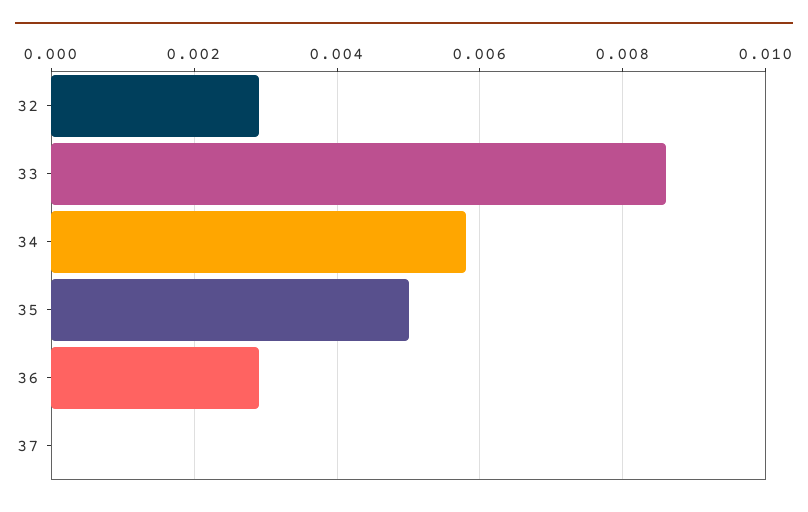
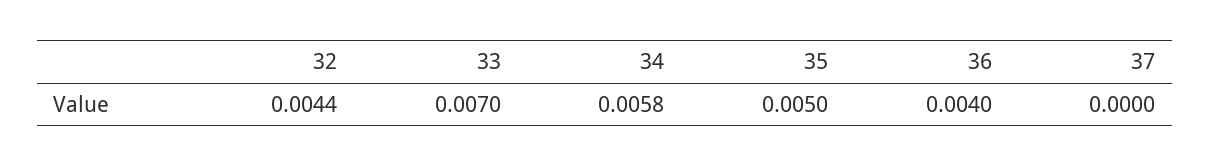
  {
-   "32": 0.003,
+   "32": 0.0044,
-   "33": 0.0085,
+   "33": 0.007,
    "34": 0.0058,
    "35": 0.005,
-   "36": 0.003,
+   "36": 0.004,
    "37": 0
  }

